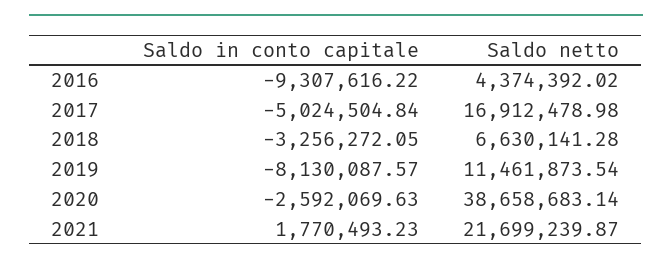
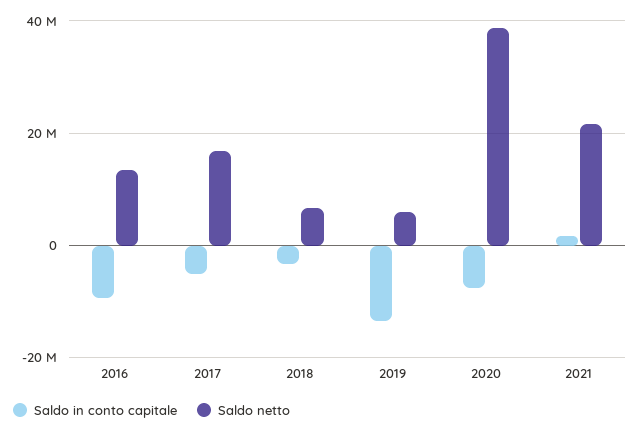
  {
    "Saldo in conto capitale": {
      "2016": -9307616.22,
      "2017": -5024504.84,
      "2018": -3256272.05,
-     "2019": -8130087.57,
+     "2019": -14000000,
-     "2020": -2592069.63,
+     "2020": -8000000,
      "2021": 1770493.23
    },
    "Saldo netto": {
-     "2016": 4374392.02,
+     "2016": 14000000,
      "2017": 16912478.98,
      "2018": 6630141.28,
-     "2019": 11461873.54,
+     "2019": 6000000,
      "2020": 38658683.14,
      "2021": 21699239.87
    }
  }

